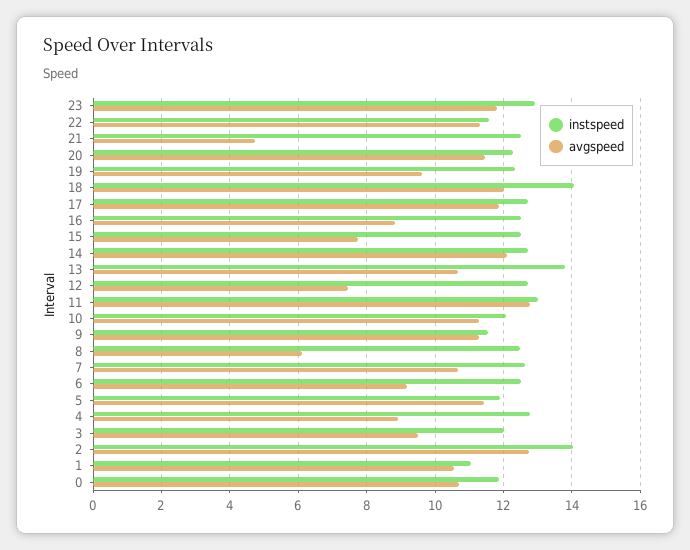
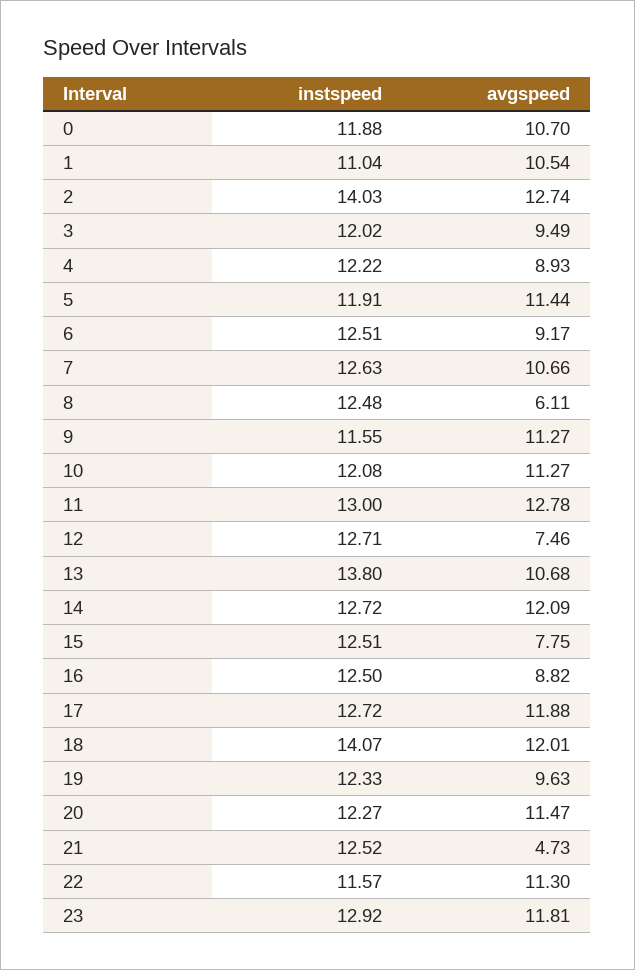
  {
    "instspeed": {
      "23": 12.92,
      "22": 11.57,
      "21": 12.52,
      "20": 12.27,
      "19": 12.33,
      "18": 14.07,
      "17": 12.72,
      "16": 12.5,
      "15": 12.51,
      "14": 12.72,
      "13": 13.8,
      "12": 12.71,
      "11": 13,
      "10": 12.08,
      "9": 11.55,
      "8": 12.48,
      "7": 12.63,
      "6": 12.51,
      "5": 11.91,
-     "4": 12.8,
+     "4": 12.22,
      "3": 12.02,
      "2": 14.03,
      "1": 11.04,
      "0": 11.88
    },
    "avgspeed": {
      "23": 11.81,
      "22": 11.3,
      "21": 4.73,
      "20": 11.47,
      "19": 9.63,
      "18": 12.01,
      "17": 11.88,
      "16": 8.82,
      "15": 7.75,
      "14": 12.09,
      "13": 10.68,
      "12": 7.46,
      "11": 12.78,
      "10": 11.27,
      "9": 11.27,
      "8": 6.11,
      "7": 10.66,
      "6": 9.17,
      "5": 11.44,
      "4": 8.93,
      "3": 9.49,
      "2": 12.74,
      "1": 10.54,
      "0": 10.7
    }
  }

